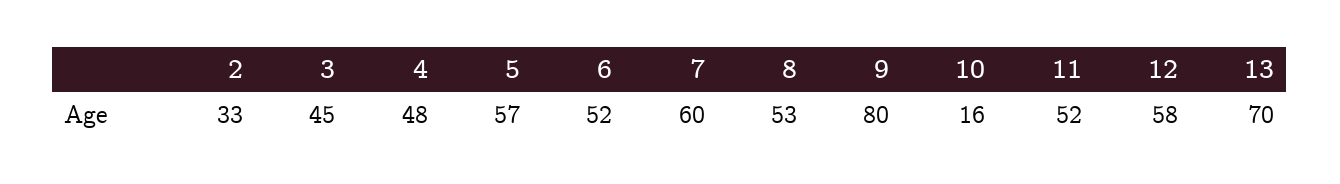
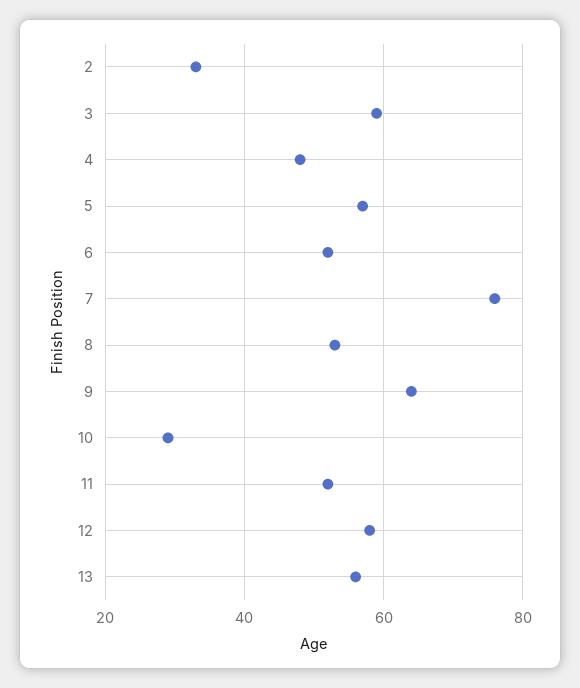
  {
    "2": 33,
-   "3": 45,
+   "3": 60,
    "4": 48,
    "5": 57,
    "6": 52,
-   "7": 60,
+   "7": 75,
    "8": 53,
-   "9": 80,
+   "9": 65,
-   "10": 16,
+   "10": 30,
    "11": 52,
    "12": 58,
-   "13": 70
+   "13": 55
  }

